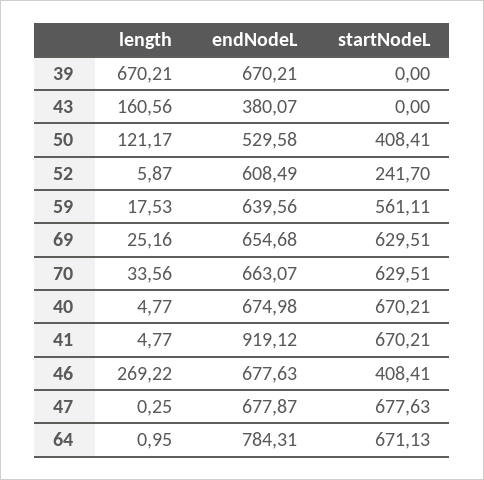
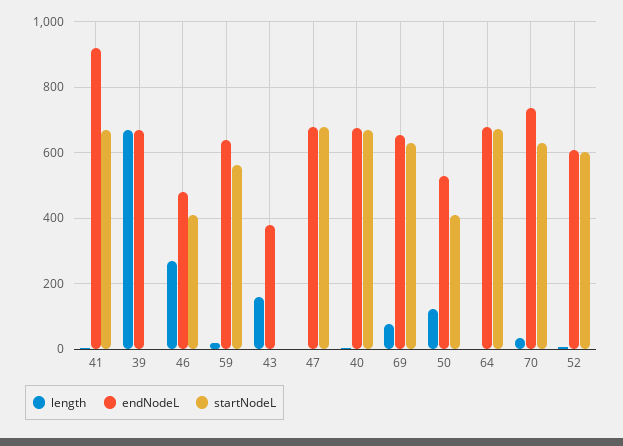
  {
    "length": {
      "39": 670.21,
      "43": 160.56,
      "50": 121.17,
      "52": 5.87,
      "59": 17.53,
-     "69": 25.16,
+     "69": 80,
      "70": 33.56,
      "40": 4.77,
      "41": 4.77,
      "46": 269.22,
      "47": 0.25,
      "64": 0.95
    },
    "endNodeL": {
      "39": 670.21,
      "43": 380.07,
      "50": 529.58,
      "52": 608.49,
      "59": 639.56,
      "69": 654.68,
-     "70": 663.07,
+     "70": 740,
      "40": 674.98,
      "41": 919.12,
-     "46": 677.63,
+     "46": 480,
      "47": 677.87,
-     "64": 784.31
+     "64": 680
    },
    "startNodeL": {
      "39": 0,
      "43": 0,
      "50": 408.41,
-     "52": 241.7,
+     "52": 600,
      "59": 561.11,
      "69": 629.51,
      "70": 629.51,
      "40": 670.21,
      "41": 670.21,
      "46": 408.41,
      "47": 677.63,
      "64": 671.13
    }
  }

